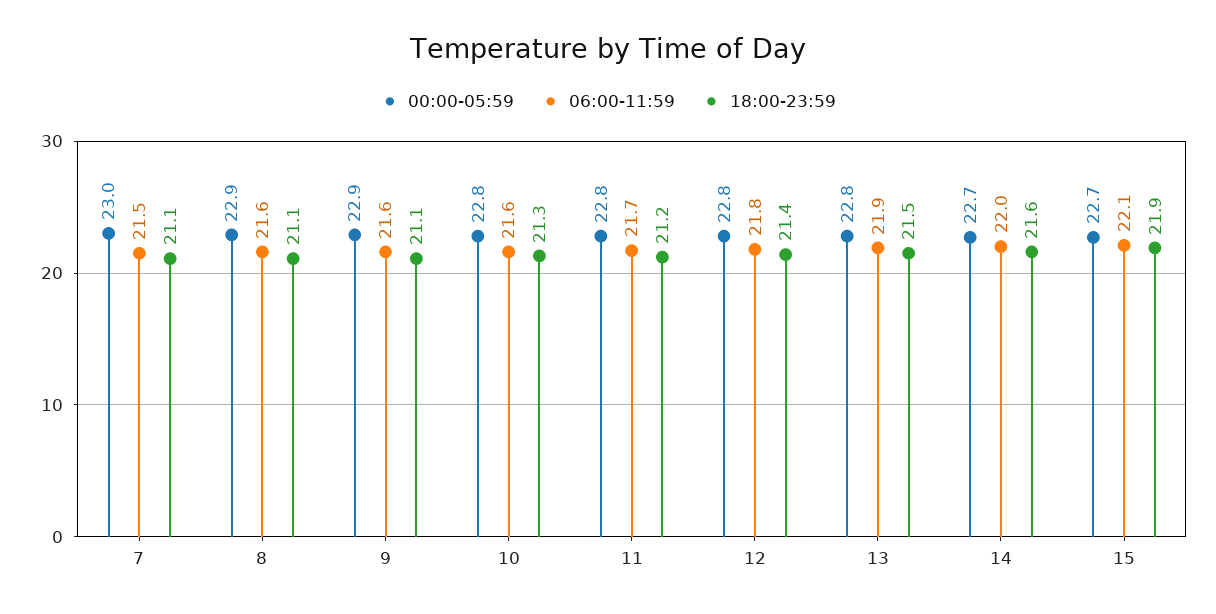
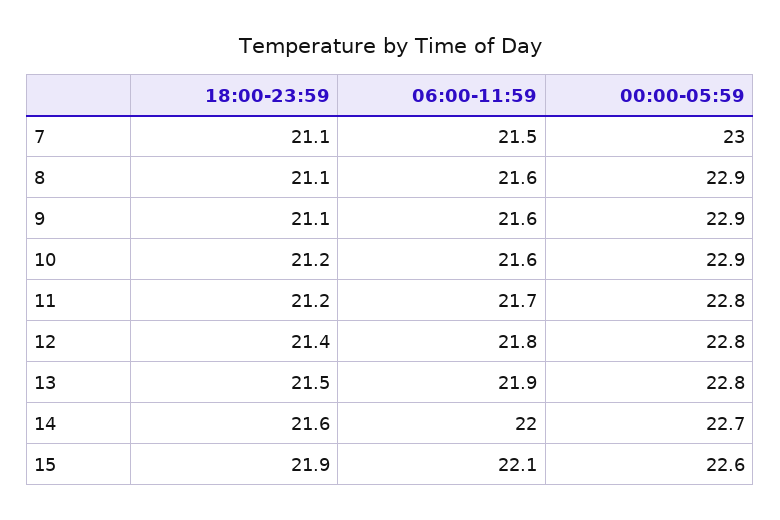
  {
    "00:00-05:59": {
      "7": 23,
      "8": 22.9,
      "9": 22.9,
-     "10": 22.8,
+     "10": 22.9,
      "11": 22.8,
      "12": 22.8,
      "13": 22.8,
      "14": 22.7,
-     "15": 22.7
+     "15": 22.6
    },
    "06:00-11:59": {
      "7": 21.5,
      "8": 21.6,
      "9": 21.6,
      "10": 21.6,
      "11": 21.7,
      "12": 21.8,
      "13": 21.9,
      "14": 22,
      "15": 22.1
    },
    "18:00-23:59": {
      "7": 21.1,
      "8": 21.1,
      "9": 21.1,
-     "10": 21.3,
+     "10": 21.2,
      "11": 21.2,
      "12": 21.4,
      "13": 21.5,
      "14": 21.6,
      "15": 21.9
    }
  }

